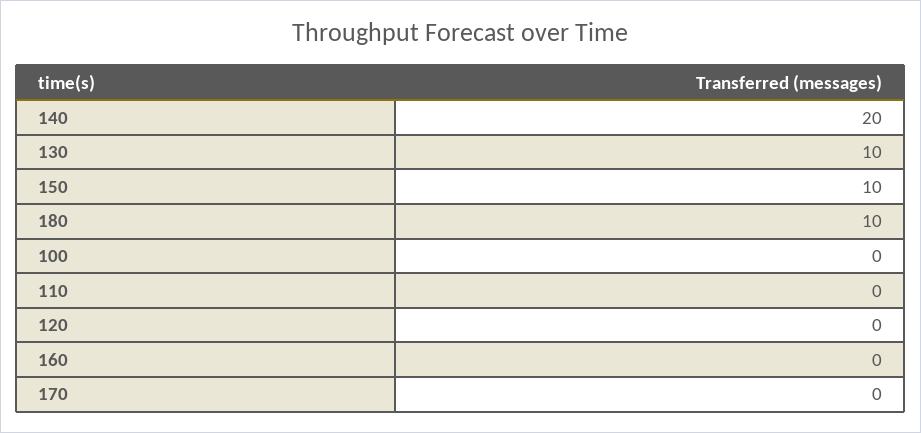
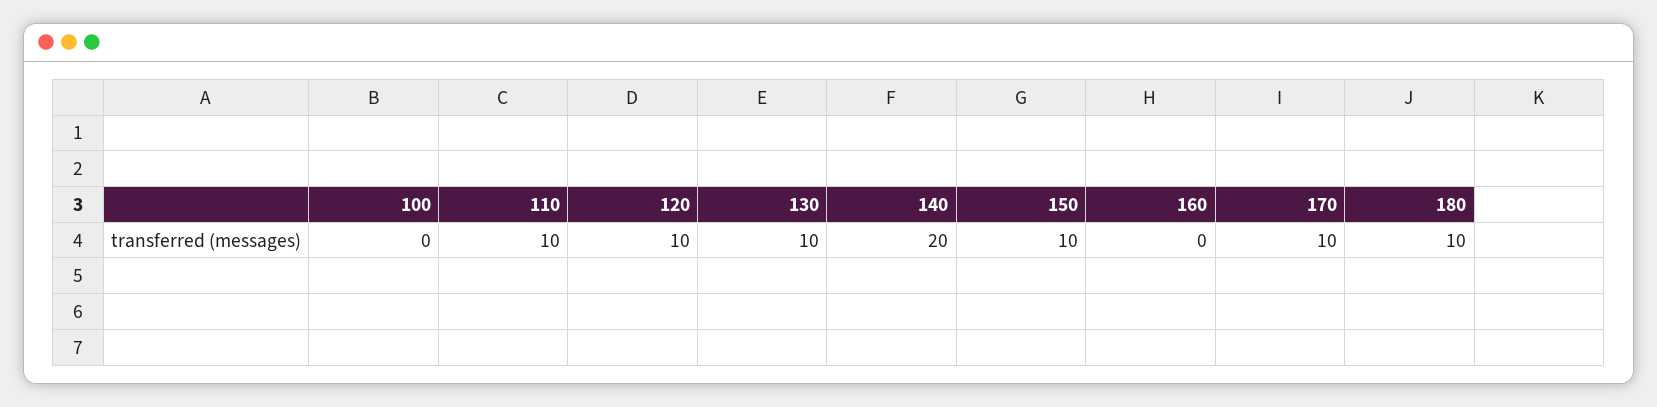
  {
    "140": 20,
    "130": 10,
    "150": 10,
    "180": 10,
    "100": 0,
-   "110": 0,
+   "110": 10,
-   "120": 0,
+   "120": 10,
    "160": 0,
-   "170": 0
+   "170": 10
  }

